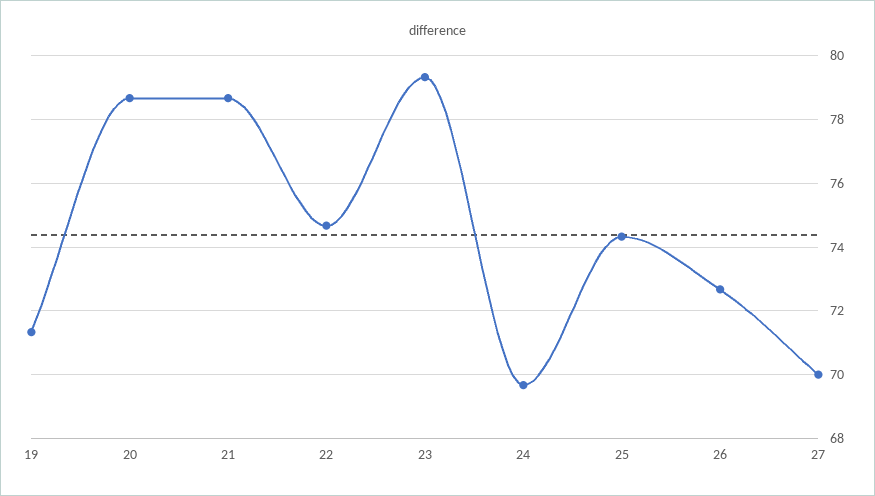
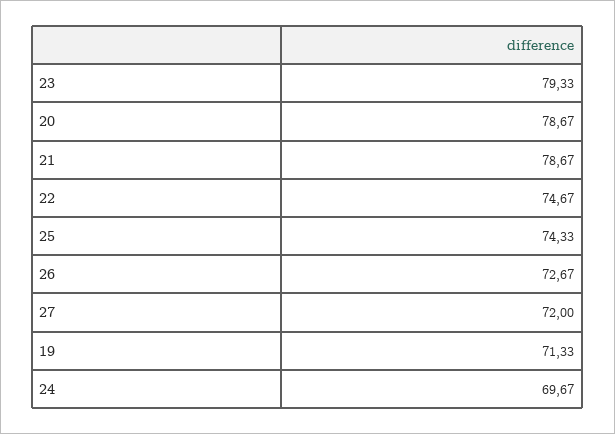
  {
    "19": 71.33,
    "20": 78.67,
    "21": 78.67,
    "22": 74.67,
    "23": 79.33,
    "24": 69.67,
    "25": 74.33,
    "26": 72.67,
-   "27": 70
+   "27": 72
  }

